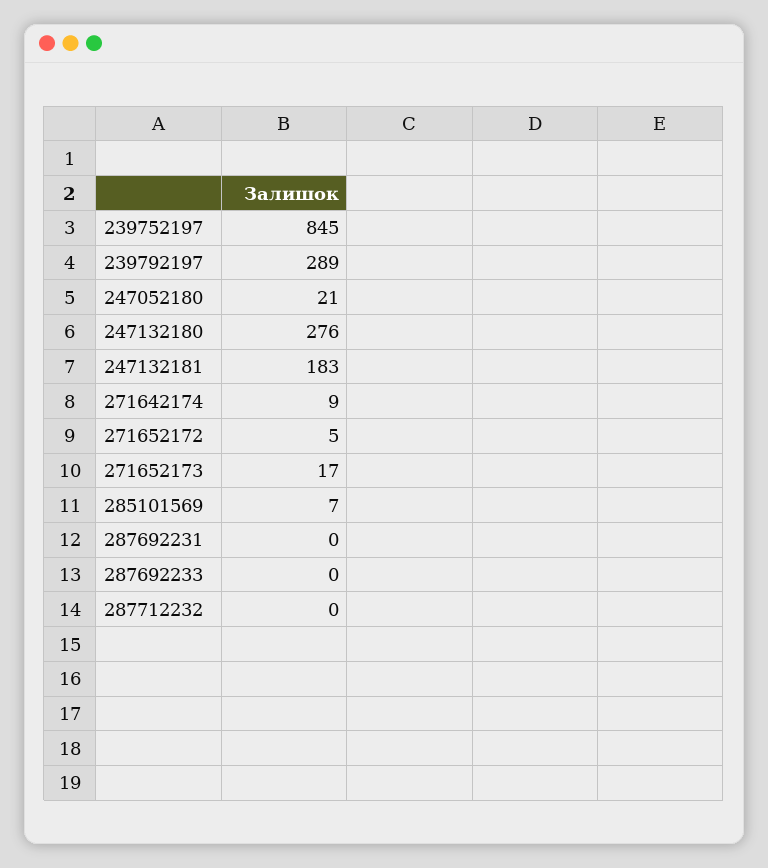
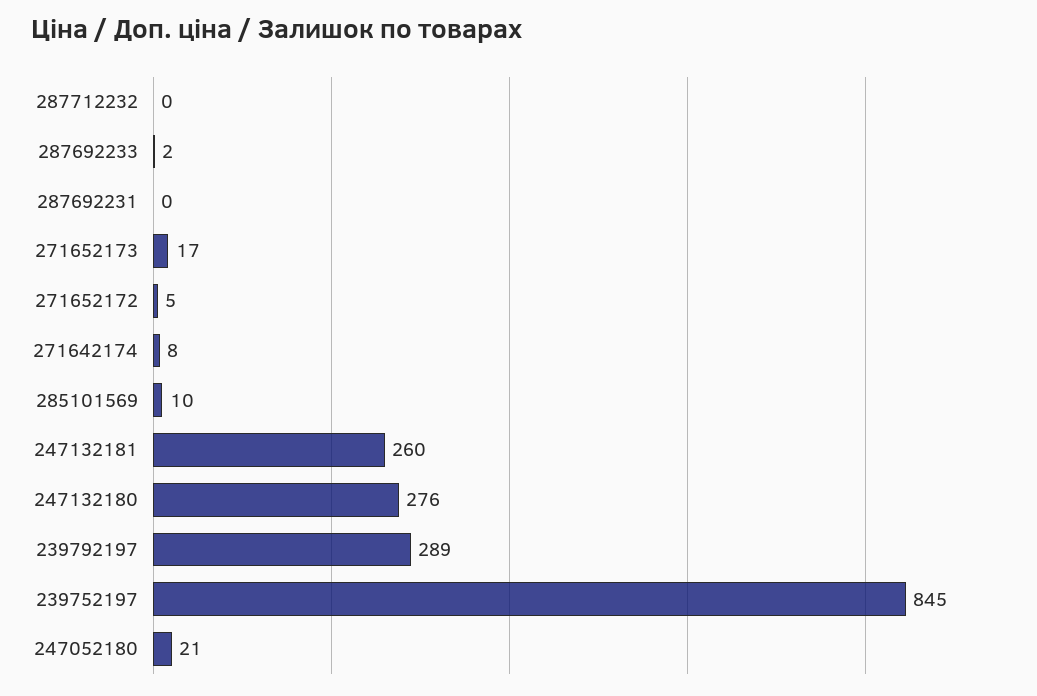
  {
    "239752197": 845,
    "239792197": 289,
    "247052180": 21,
    "247132180": 276,
-   "247132181": 183,
+   "247132181": 260,
-   "271642174": 9,
+   "271642174": 8,
    "271652172": 5,
    "271652173": 17,
-   "285101569": 7,
+   "285101569": 10,
    "287692231": 0,
-   "287692233": 0,
+   "287692233": 2,
    "287712232": 0
  }

